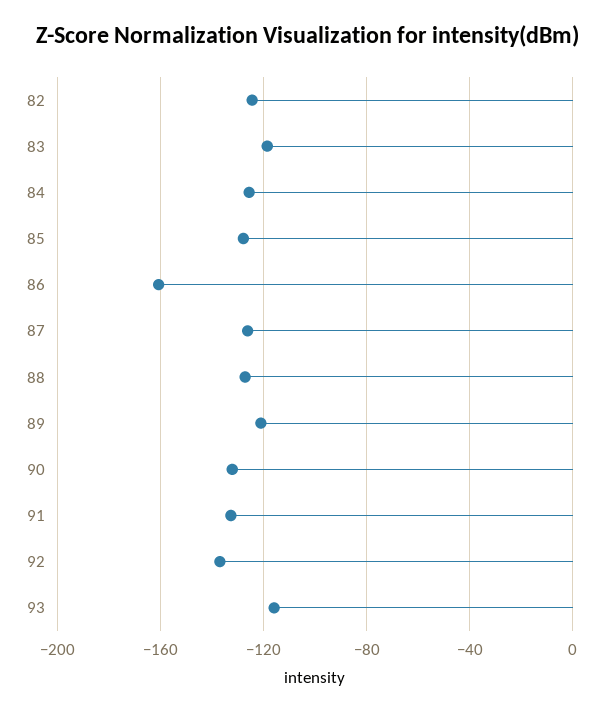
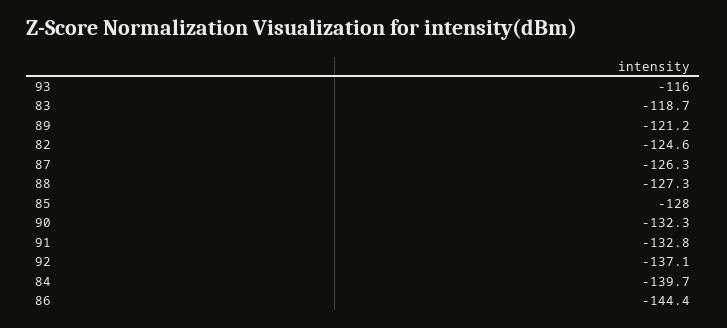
  {
    "82": -124.6,
    "83": -118.7,
-   "84": -125,
+   "84": -139.7,
    "85": -128,
-   "86": -160,
+   "86": -144.4,
    "87": -126.3,
    "88": -127.3,
    "89": -121.2,
    "90": -132.3,
    "91": -132.8,
    "92": -137.1,
    "93": -116
  }

